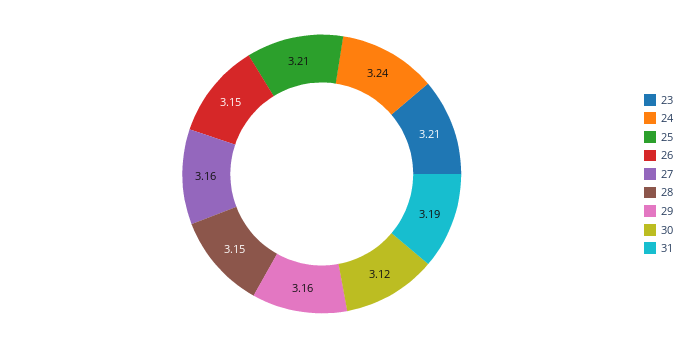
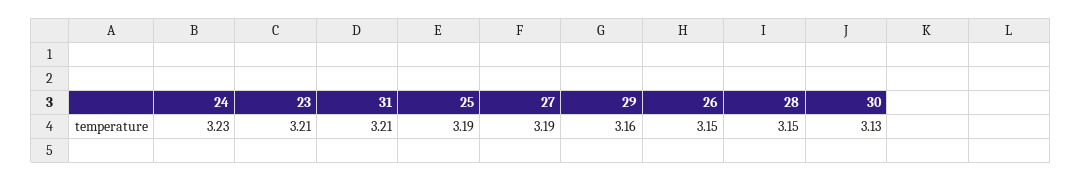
  {
    "23": 3.21,
-   "24": 3.24,
+   "24": 3.23,
-   "25": 3.21,
+   "25": 3.19,
    "26": 3.15,
-   "27": 3.16,
+   "27": 3.19,
    "28": 3.15,
    "29": 3.16,
-   "30": 3.12,
+   "30": 3.13,
-   "31": 3.19
+   "31": 3.21
  }

